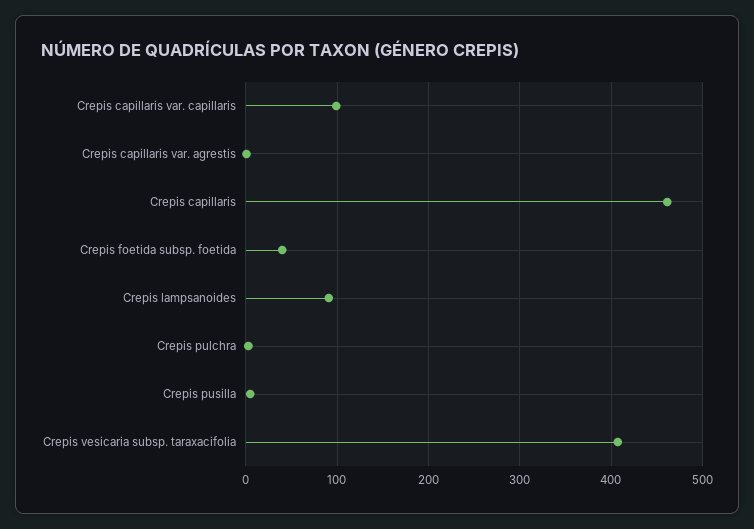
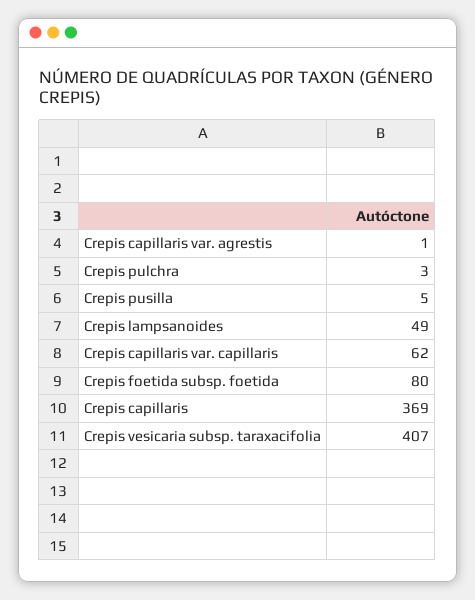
  {
-   "Crepis capillaris var. capillaris": 100,
+   "Crepis capillaris var. capillaris": 62,
    "Crepis capillaris var. agrestis": 1,
-   "Crepis capillaris": 460,
+   "Crepis capillaris": 369,
-   "Crepis foetida subsp. foetida": 40,
+   "Crepis foetida subsp. foetida": 80,
-   "Crepis lampsanoides": 90,
+   "Crepis lampsanoides": 49,
    "Crepis pulchra": 3,
    "Crepis pusilla": 5,
    "Crepis vesicaria subsp. taraxacifolia": 407
  }

